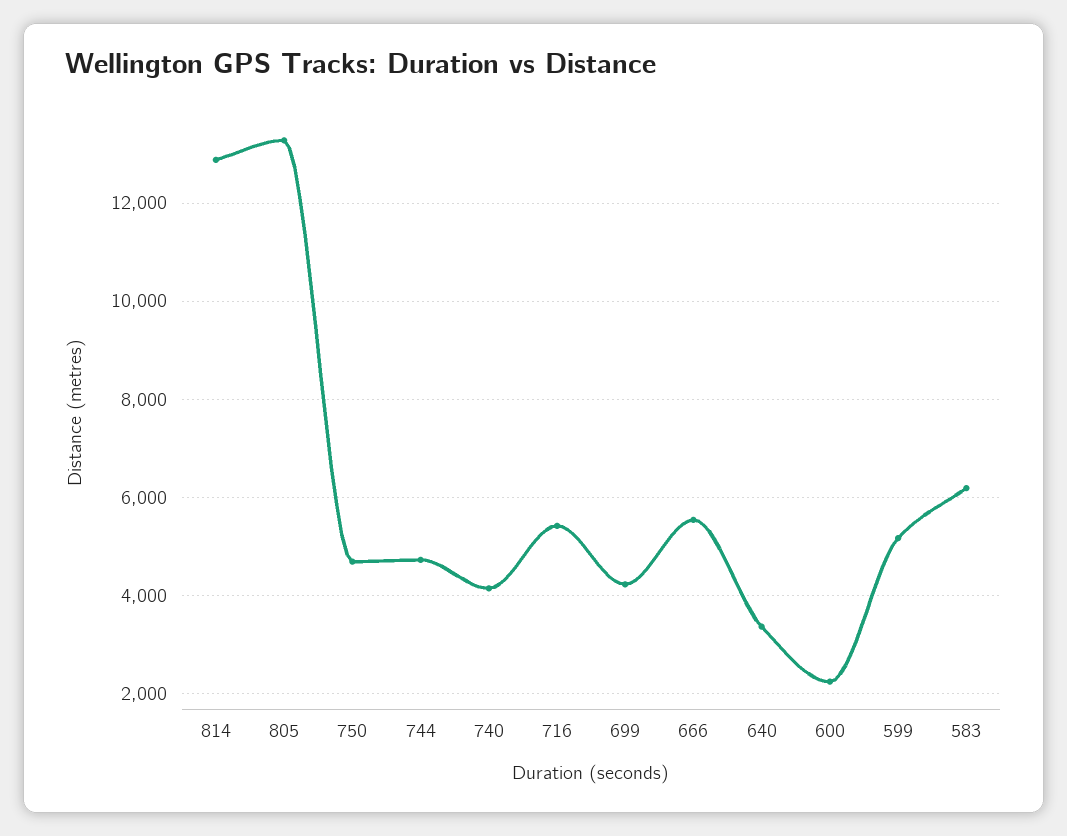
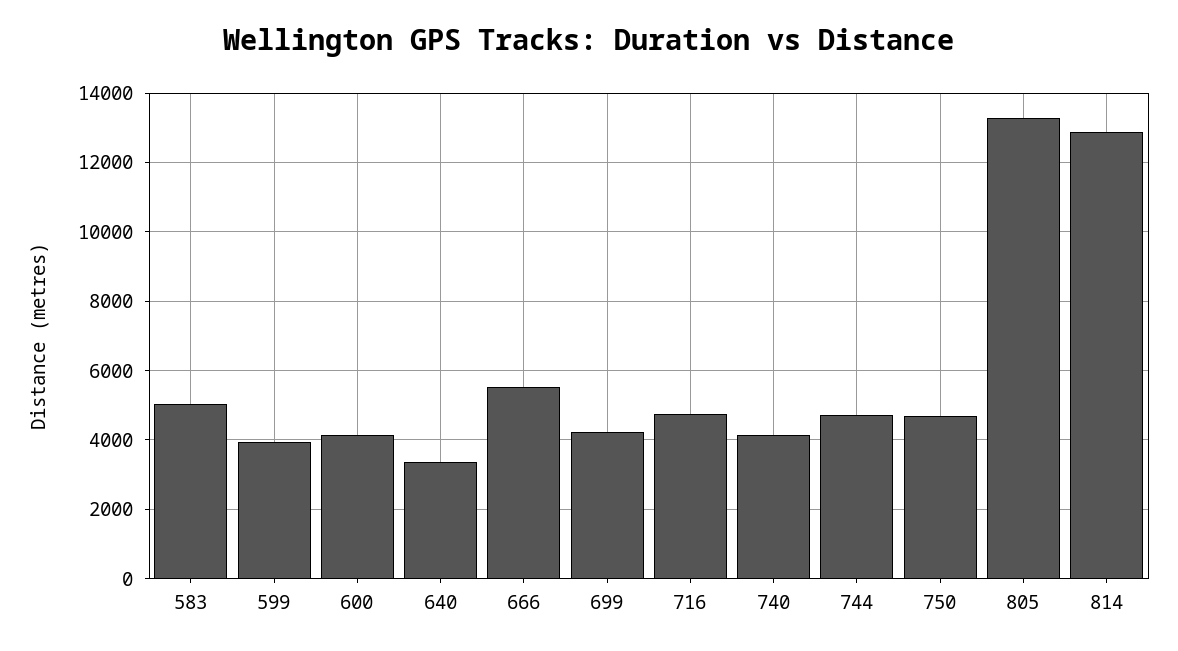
  {
    "814": 12800,
    "805": 13200,
    "750": 4600,
    "744": 4800,
    "740": 4200,
-   "716": 5400,
+   "716": 4800,
    "699": 4200,
    "666": 5600,
    "640": 3400,
-   "600": 2200,
+   "600": 4200,
-   "599": 5200,
+   "599": 4000,
-   "583": 6200
+   "583": 5000
  }

